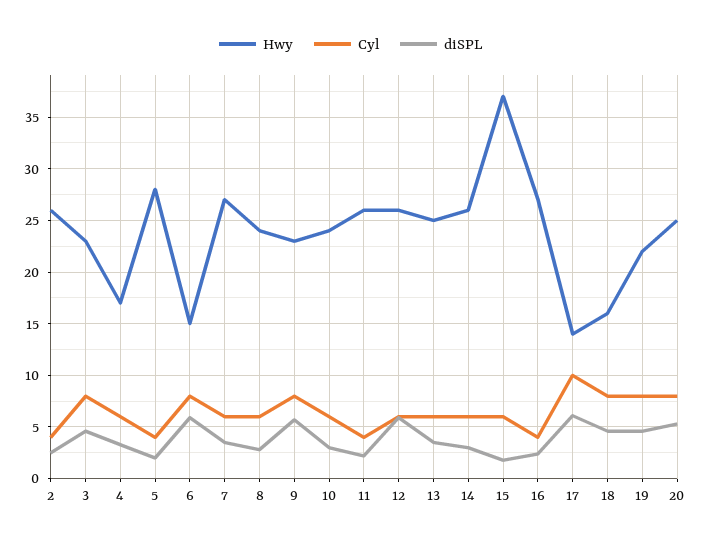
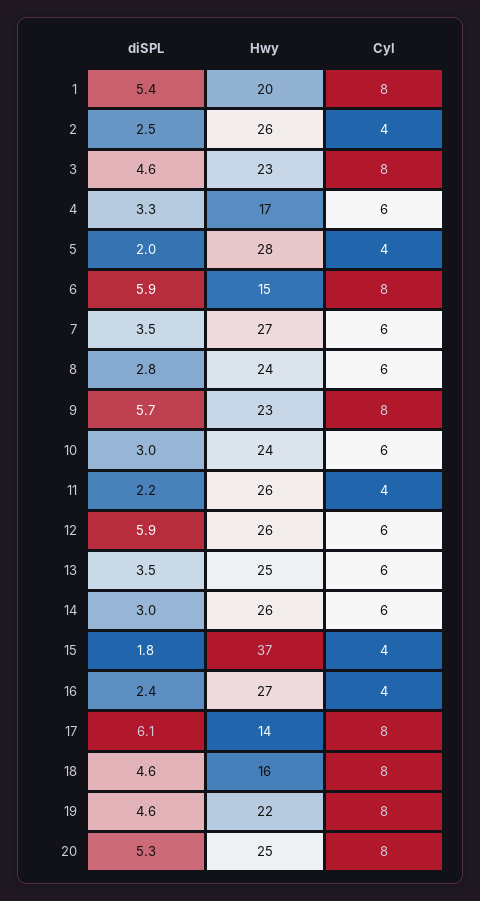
  {
    "Hwy": {
      "2": 26,
      "3": 23,
      "4": 17,
      "5": 28,
      "6": 15,
      "7": 27,
      "8": 24,
      "9": 23,
      "10": 24,
      "11": 26,
      "12": 26,
      "13": 25,
      "14": 26,
      "15": 37,
      "16": 27,
      "17": 14,
      "18": 16,
      "19": 22,
-     "20": 25
+     "20": 25,
+     "1": 20
    },
    "Cyl": {
      "2": 4,
      "3": 8,
      "4": 6,
      "5": 4,
      "6": 8,
      "7": 6,
      "8": 6,
      "9": 8,
      "10": 6,
      "11": 4,
      "12": 6,
      "13": 6,
      "14": 6,
-     "15": 6,
+     "15": 4,
      "16": 4,
-     "17": 10,
+     "17": 8,
      "18": 8,
      "19": 8,
-     "20": 8
+     "20": 8,
+     "1": 8
    },
    "diSPL": {
      "2": 2.5,
      "3": 4.6,
      "4": 3.3,
      "5": 2,
      "6": 5.9,
      "7": 3.5,
      "8": 2.8,
      "9": 5.7,
      "10": 3,
      "11": 2.2,
      "12": 5.9,
      "13": 3.5,
      "14": 3,
      "15": 1.8,
      "16": 2.4,
      "17": 6.1,
      "18": 4.6,
      "19": 4.6,
-     "20": 5.3
+     "20": 5.3,
+     "1": 5.4
    }
  }

